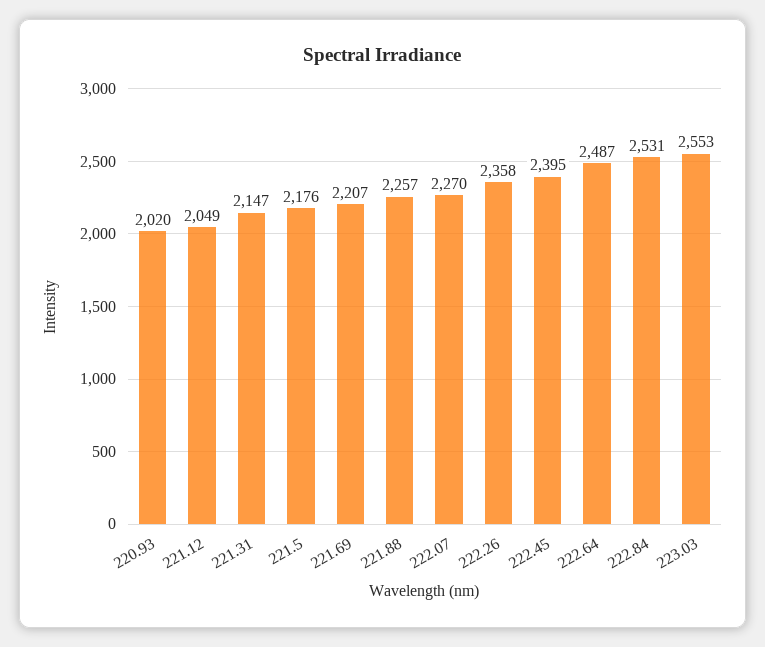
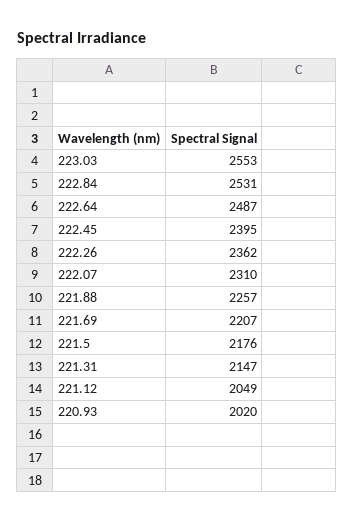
  {
    "220.93": 2020,
    "221.12": 2049,
    "221.31": 2147,
    "221.5": 2176,
    "221.69": 2207,
    "221.88": 2257,
-   "222.07": 2270,
+   "222.07": 2310,
-   "222.26": 2358,
+   "222.26": 2362,
    "222.45": 2395,
    "222.64": 2487,
    "222.84": 2531,
    "223.03": 2553
  }

